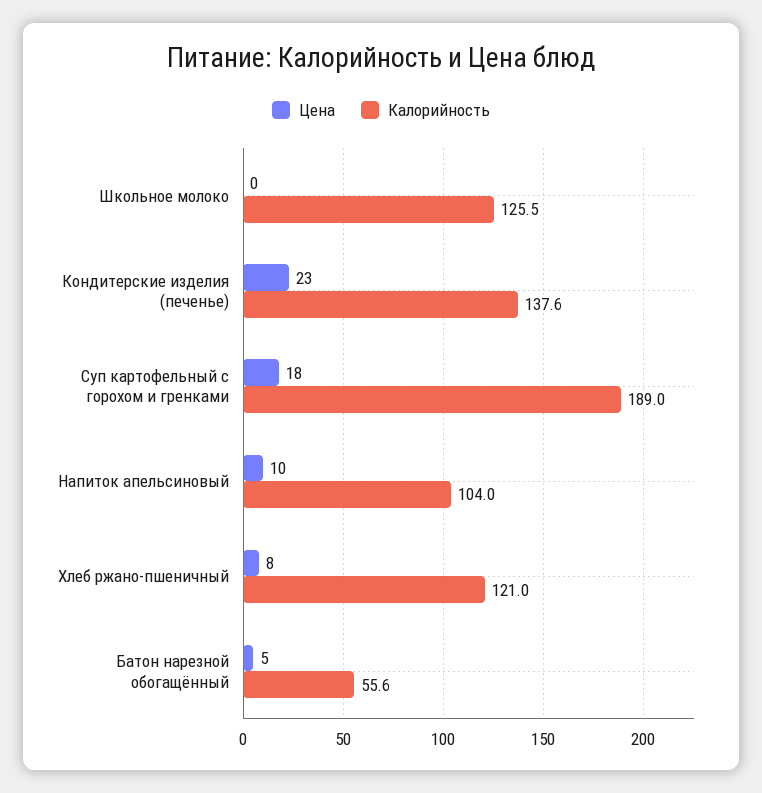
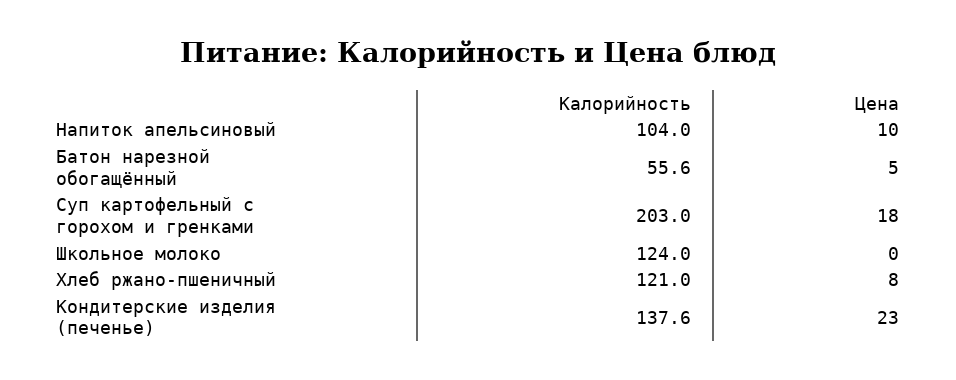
  {
    "Цена": {
      "Школьное молоко": 0,
      "Кондитерские изделия (печенье)": 23,
      "Суп картофельный с горохом и гренками": 18,
      "Напиток апельсиновый": 10,
      "Хлеб ржано-пшеничный": 8,
      "Батон нарезной обогащённый": 5
    },
    "Калорийность": {
-     "Школьное молоко": 125.5,
+     "Школьное молоко": 124,
      "Кондитерские изделия (печенье)": 137.6,
-     "Суп картофельный с горохом и гренками": 189,
+     "Суп картофельный с горохом и гренками": 203,
      "Напиток апельсиновый": 104,
      "Хлеб ржано-пшеничный": 121,
      "Батон нарезной обогащённый": 55.6
    }
  }

